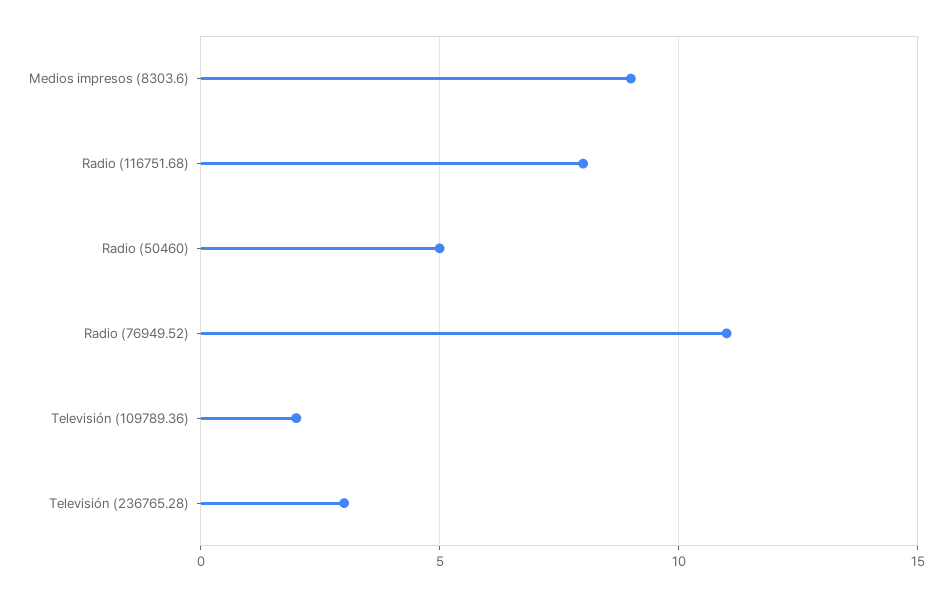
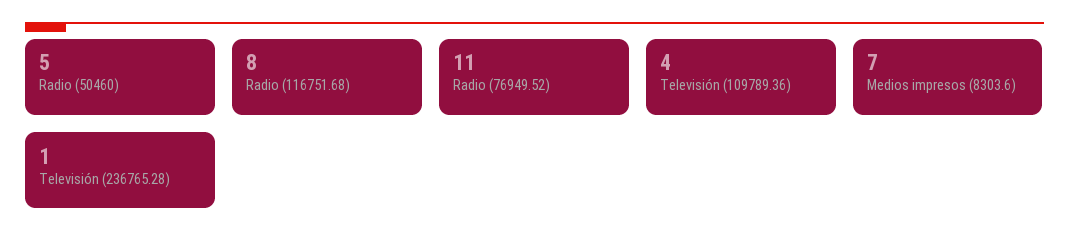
  {
-   "Medios impresos (8303.6)": 9,
+   "Medios impresos (8303.6)": 7,
    "Radio (116751.68)": 8,
    "Radio (50460)": 5,
    "Radio (76949.52)": 11,
-   "Televisión (109789.36)": 2,
+   "Televisión (109789.36)": 4,
-   "Televisión (236765.28)": 3
+   "Televisión (236765.28)": 1
  }

